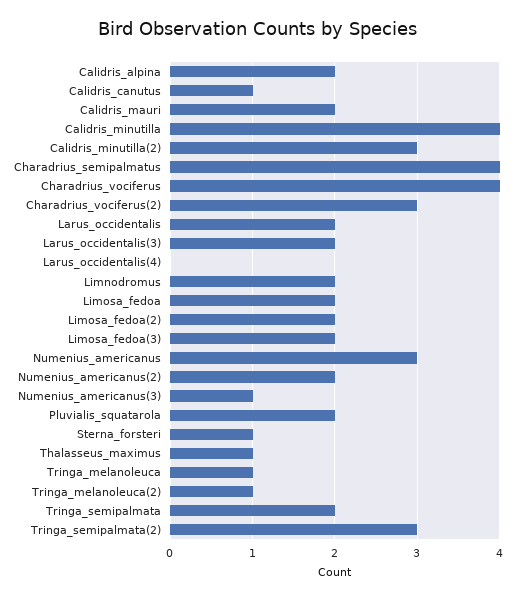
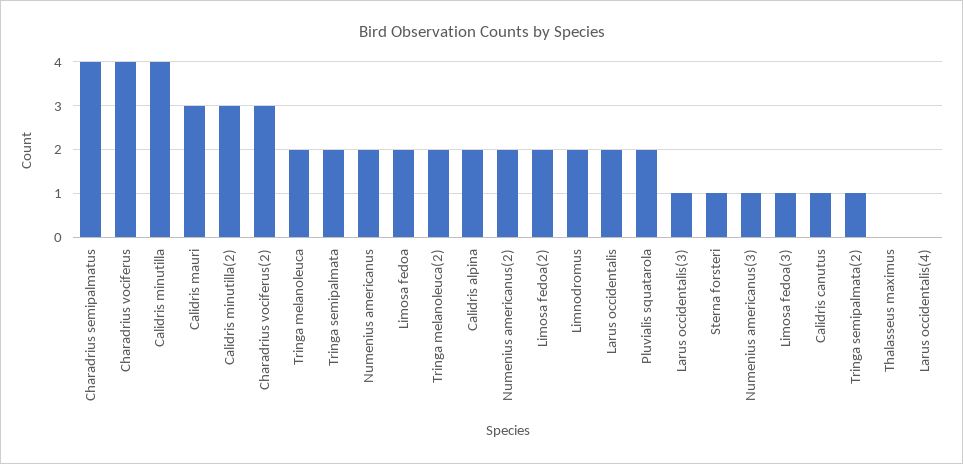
  {
    "Calidris_alpina": 2,
    "Calidris_canutus": 1,
-   "Calidris_mauri": 2,
+   "Calidris_mauri": 3,
    "Calidris_minutilla": 4,
    "Calidris_minutilla(2)": 3,
    "Charadrius_semipalmatus": 4,
    "Charadrius_vociferus": 4,
    "Charadrius_vociferus(2)": 3,
    "Larus_occidentalis": 2,
-   "Larus_occidentalis(3)": 2,
+   "Larus_occidentalis(3)": 1,
    "Larus_occidentalis(4)": 0,
    "Limnodromus": 2,
    "Limosa_fedoa": 2,
    "Limosa_fedoa(2)": 2,
-   "Limosa_fedoa(3)": 2,
+   "Limosa_fedoa(3)": 1,
-   "Numenius_americanus": 3,
+   "Numenius_americanus": 2,
    "Numenius_americanus(2)": 2,
    "Numenius_americanus(3)": 1,
    "Pluvialis_squatarola": 2,
    "Sterna_forsteri": 1,
-   "Thalasseus_maximus": 1,
+   "Thalasseus_maximus": 0,
-   "Tringa_melanoleuca": 1,
+   "Tringa_melanoleuca": 2,
-   "Tringa_melanoleuca(2)": 1,
+   "Tringa_melanoleuca(2)": 2,
    "Tringa_semipalmata": 2,
-   "Tringa_semipalmata(2)": 3
+   "Tringa_semipalmata(2)": 1
  }

